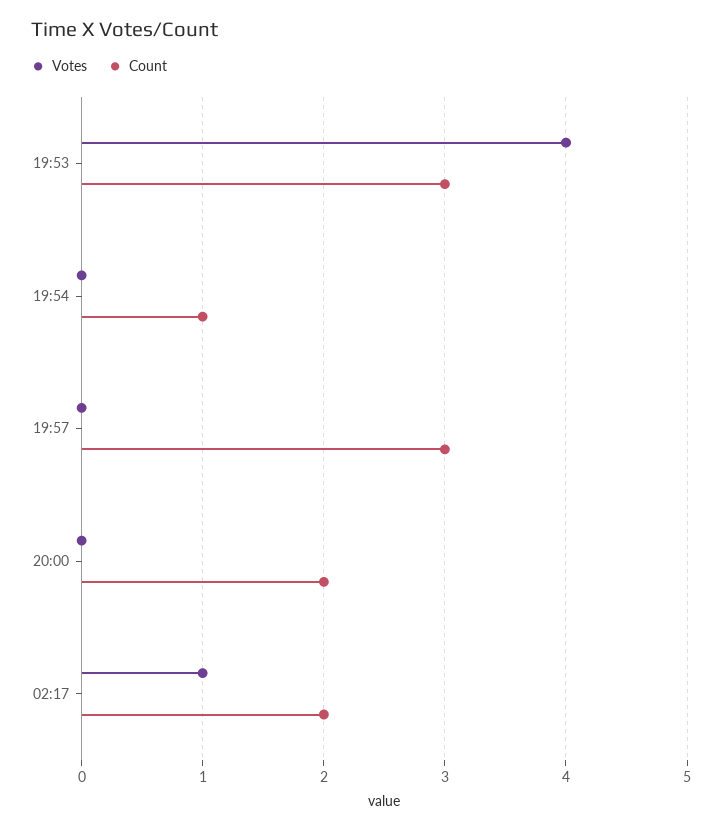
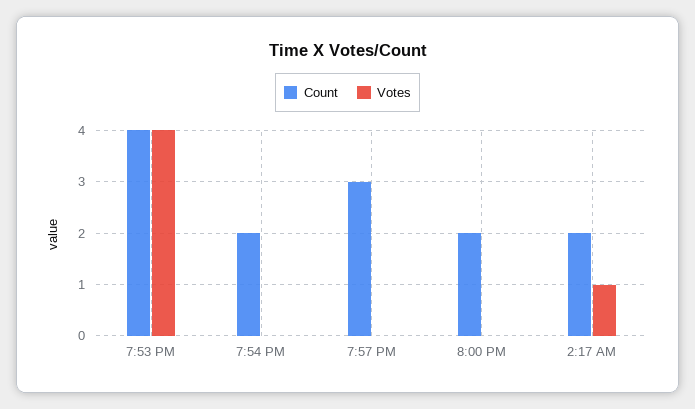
  {
    "Votes": {
      "19:53": 4,
      "19:54": 0,
      "19:57": 0,
      "20:00": 0,
      "02:17": 1
    },
    "Count": {
-     "19:53": 3,
+     "19:53": 4,
-     "19:54": 1,
+     "19:54": 2,
      "19:57": 3,
      "20:00": 2,
      "02:17": 2
    }
  }

